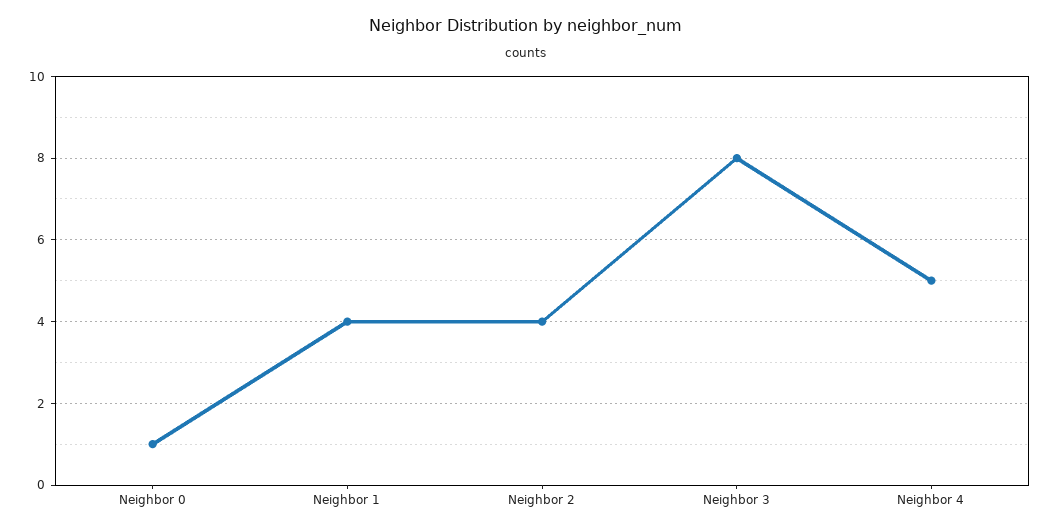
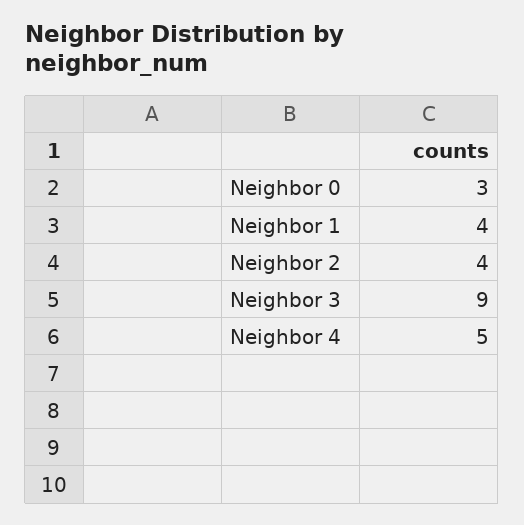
  {
-   "Neighbor 0": 1,
+   "Neighbor 0": 3,
    "Neighbor 1": 4,
    "Neighbor 2": 4,
-   "Neighbor 3": 8,
+   "Neighbor 3": 9,
    "Neighbor 4": 5
  }

